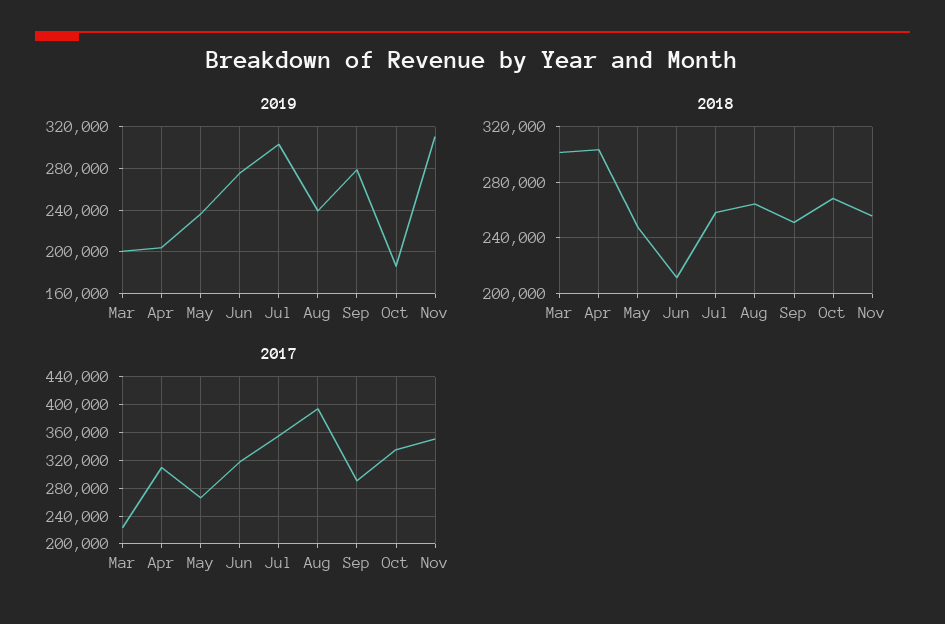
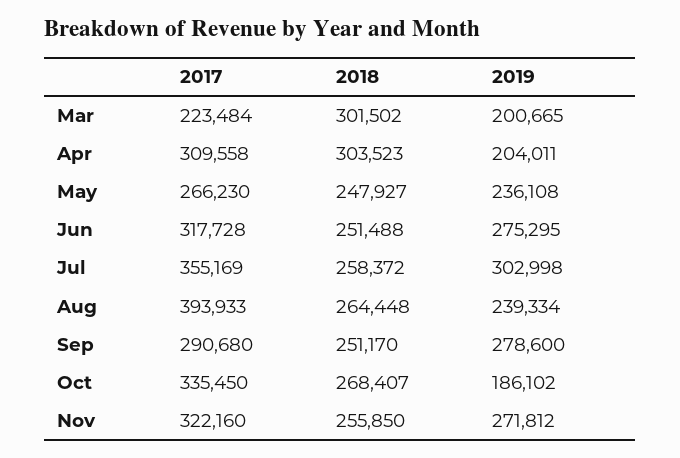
  {
    "2019": {
      "Mar": 200665,
      "Apr": 204011,
      "May": 236108,
      "Jun": 275295,
      "Jul": 302998,
      "Aug": 239334,
      "Sep": 278600,
      "Oct": 186102,
-     "Nov": 310000
+     "Nov": 271812
    },
    "2018": {
      "Mar": 301502,
      "Apr": 303523,
      "May": 247927,
-     "Jun": 210000,
+     "Jun": 251488,
      "Jul": 258372,
      "Aug": 264448,
      "Sep": 251170,
      "Oct": 268407,
      "Nov": 255850
    },
    "2017": {
      "Mar": 223484,
      "Apr": 309558,
      "May": 266230,
      "Jun": 317728,
      "Jul": 355169,
      "Aug": 393933,
      "Sep": 290680,
      "Oct": 335450,
-     "Nov": 350000
+     "Nov": 322160
    }
  }

